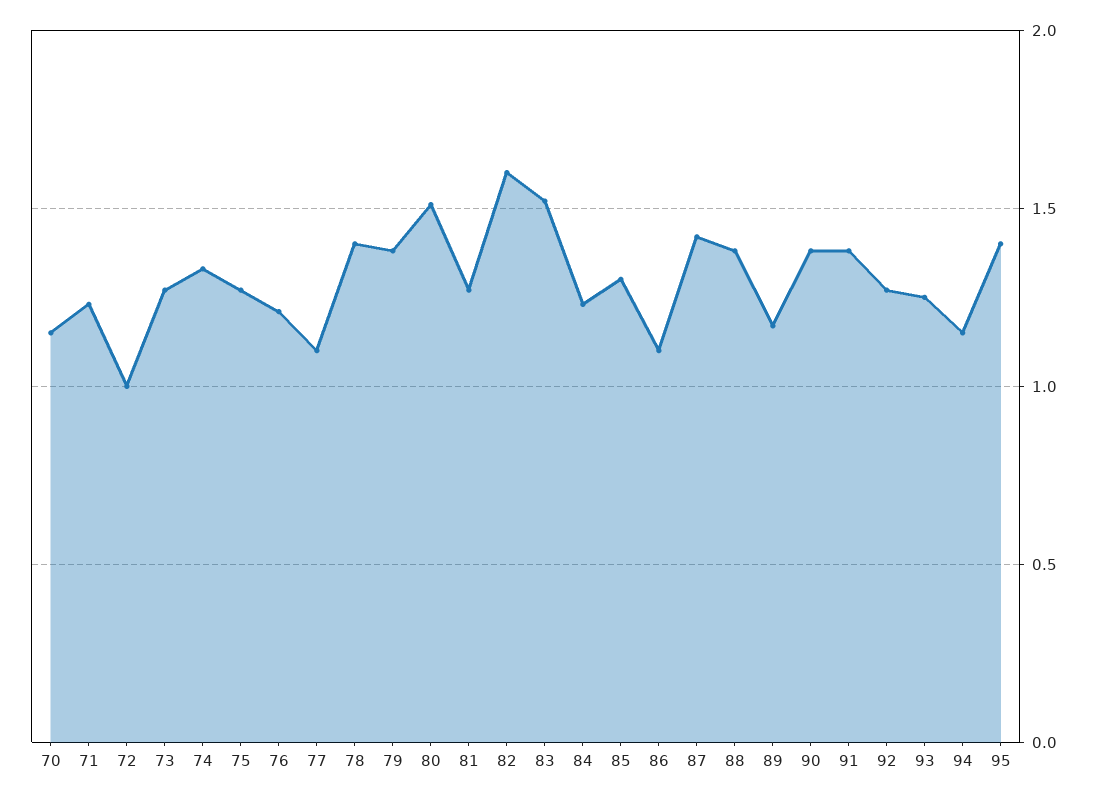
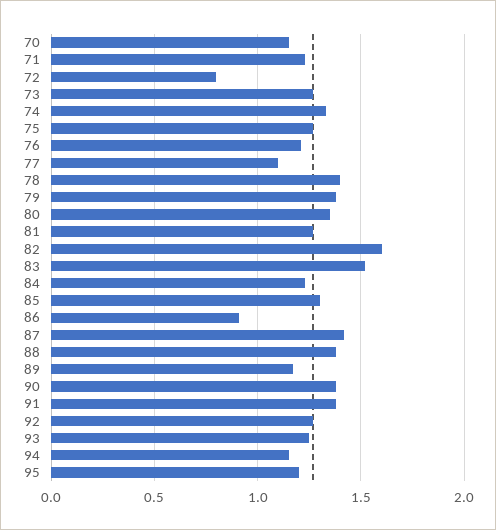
  {
    "70": 1.15,
    "71": 1.25,
-   "72": 1,
+   "72": 0.8,
    "73": 1.25,
    "74": 1.35,
    "75": 1.25,
    "76": 1.2,
    "77": 1.1,
    "78": 1.4,
    "79": 1.4,
-   "80": 1.5,
+   "80": 1.35,
    "81": 1.25,
    "82": 1.6,
    "83": 1.5,
    "84": 1.25,
    "85": 1.3,
-   "86": 1.1,
+   "86": 0.9,
    "87": 1.4,
    "88": 1.4,
    "89": 1.15,
    "90": 1.4,
    "91": 1.4,
    "92": 1.25,
    "93": 1.25,
    "94": 1.15,
-   "95": 1.4
+   "95": 1.2
  }

